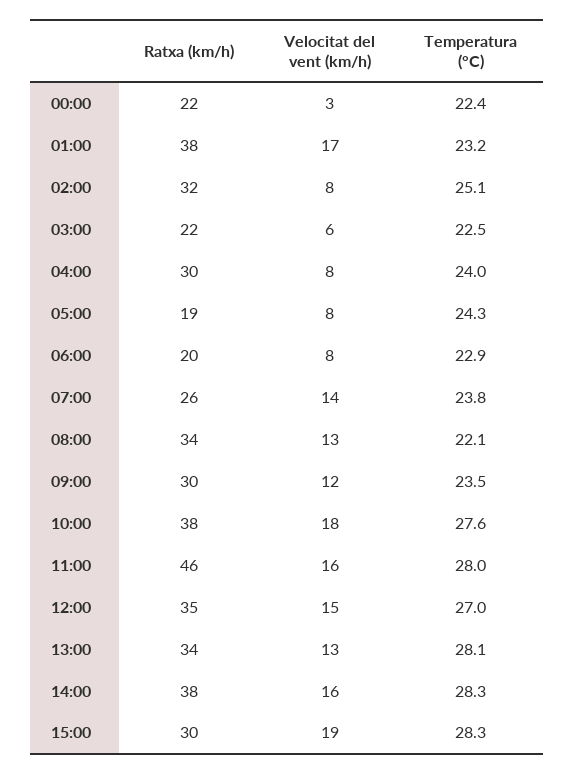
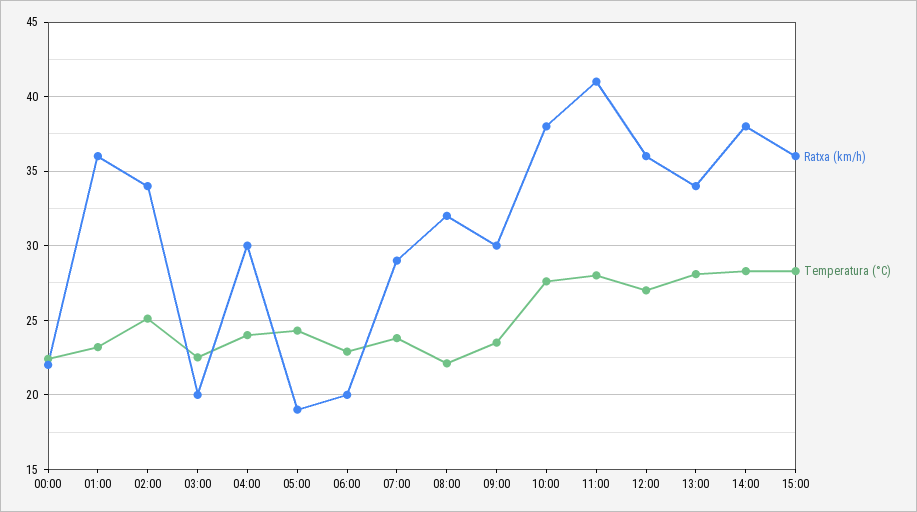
  {
    "Ratxa (km/h)": {
      "00:00": 22,
-     "01:00": 38,
+     "01:00": 36,
-     "02:00": 32,
+     "02:00": 34,
-     "03:00": 22,
+     "03:00": 20,
      "04:00": 30,
      "05:00": 19,
      "06:00": 20,
-     "07:00": 26,
+     "07:00": 29,
-     "08:00": 34,
+     "08:00": 32,
      "09:00": 30,
      "10:00": 38,
-     "11:00": 46,
+     "11:00": 41,
-     "12:00": 35,
+     "12:00": 36,
      "13:00": 34,
      "14:00": 38,
-     "15:00": 30
+     "15:00": 36
    },
-   "Velocitat del vent (km/h)": {
-     "00:00": 3,
-     "01:00": 17,
-     "02:00": 8,
-     "03:00": 6,
-     "04:00": 8,
-     "05:00": 8,
-     "06:00": 8,
-     "07:00": 14,
-     "08:00": 13,
-     "09:00": 12,
-     "10:00": 18,
-     "11:00": 16,
-     "12:00": 15,
-     "13:00": 13,
-     "14:00": 16,
-     "15:00": 19
-   },
    "Temperatura (°C)": {
      "00:00": 22.4,
      "01:00": 23.2,
      "02:00": 25.1,
      "03:00": 22.5,
      "04:00": 24,
      "05:00": 24.3,
      "06:00": 22.9,
      "07:00": 23.8,
      "08:00": 22.1,
      "09:00": 23.5,
      "10:00": 27.6,
      "11:00": 28,
      "12:00": 27,
      "13:00": 28.1,
      "14:00": 28.3,
      "15:00": 28.3
    }
  }

